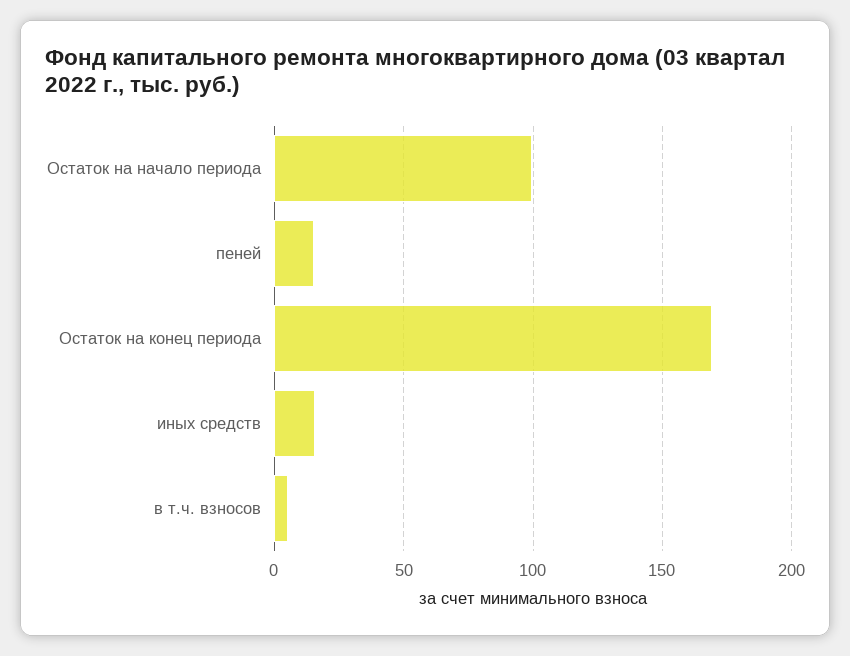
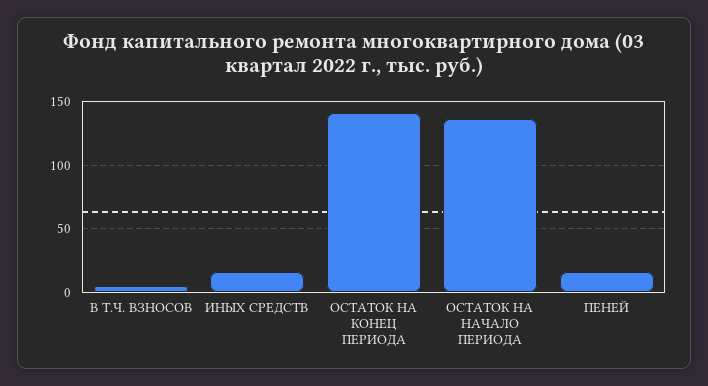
  {
-   "Остаток на начало периода": 100,
+   "Остаток на начало периода": 135,
    "пеней": 15,
-   "Остаток на конец периода": 170,
+   "Остаток на конец периода": 140,
    "иных средств": 15,
    "в т.ч. взносов": 5
  }

